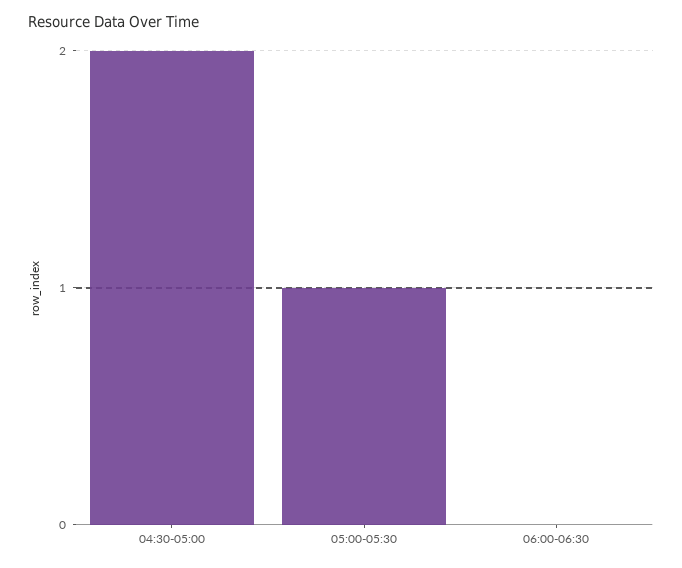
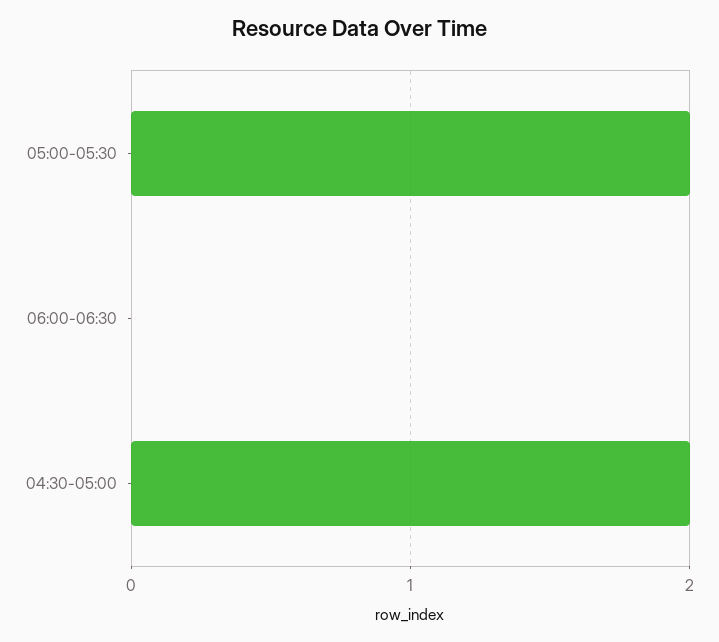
  {
    "04:30-05:00": 2,
-   "05:00-05:30": 1,
+   "05:00-05:30": 2,
    "06:00-06:30": 0
  }

